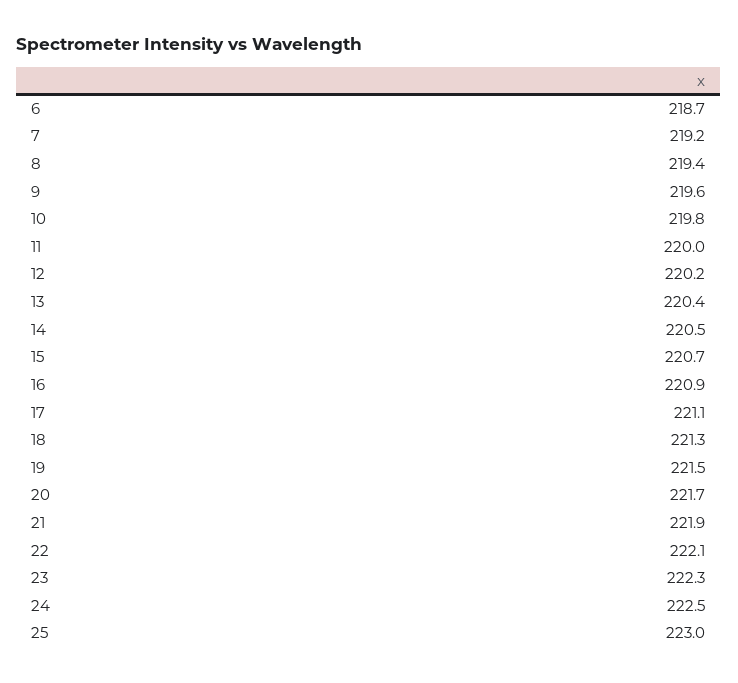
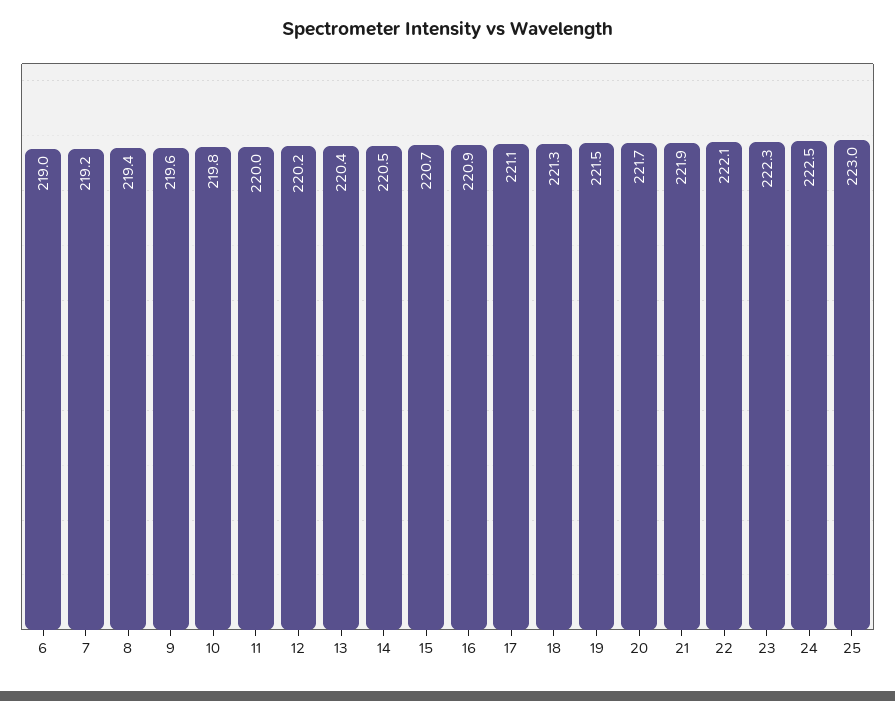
  {
-   "6": 218.7,
+   "6": 219,
    "7": 219.2,
    "8": 219.4,
    "9": 219.6,
    "10": 219.8,
    "11": 220,
    "12": 220.2,
    "13": 220.4,
    "14": 220.5,
    "15": 220.7,
    "16": 220.9,
    "17": 221.1,
    "18": 221.3,
    "19": 221.5,
    "20": 221.7,
    "21": 221.9,
    "22": 222.1,
    "23": 222.3,
    "24": 222.5,
    "25": 223
  }

